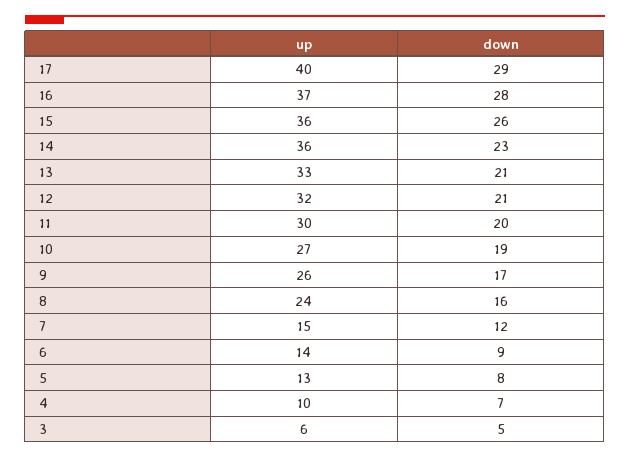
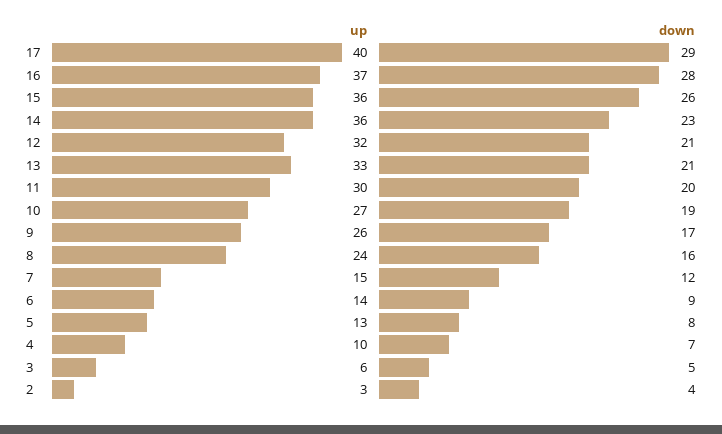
  {
    "up": {
      "17": 40,
      "16": 37,
      "15": 36,
      "14": 36,
      "13": 33,
      "12": 32,
      "11": 30,
      "10": 27,
      "9": 26,
      "8": 24,
      "7": 15,
      "6": 14,
      "5": 13,
      "4": 10,
-     "3": 6
+     "3": 6,
+     "2": 3
    },
    "down": {
      "17": 29,
      "16": 28,
      "15": 26,
      "14": 23,
      "13": 21,
      "12": 21,
      "11": 20,
      "10": 19,
      "9": 17,
      "8": 16,
      "7": 12,
      "6": 9,
      "5": 8,
      "4": 7,
-     "3": 5
+     "3": 5,
+     "2": 4
    }
  }

